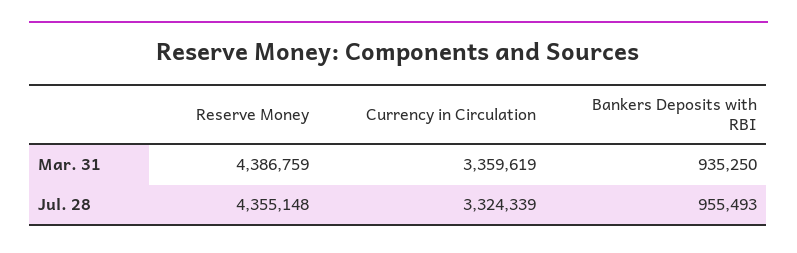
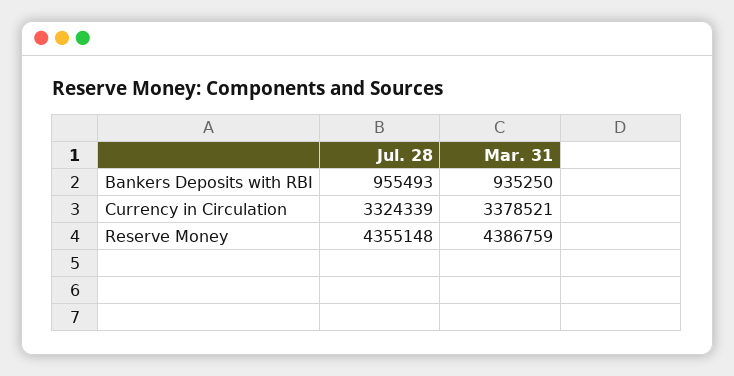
  {
    "Reserve Money": {
      "Mar. 31": 4386759,
      "Jul. 28": 4355148
    },
    "Currency in Circulation": {
-     "Mar. 31": 3359619,
+     "Mar. 31": 3378521,
      "Jul. 28": 3324339
    },
    "Bankers Deposits with RBI": {
      "Mar. 31": 935250,
      "Jul. 28": 955493
    }
  }

